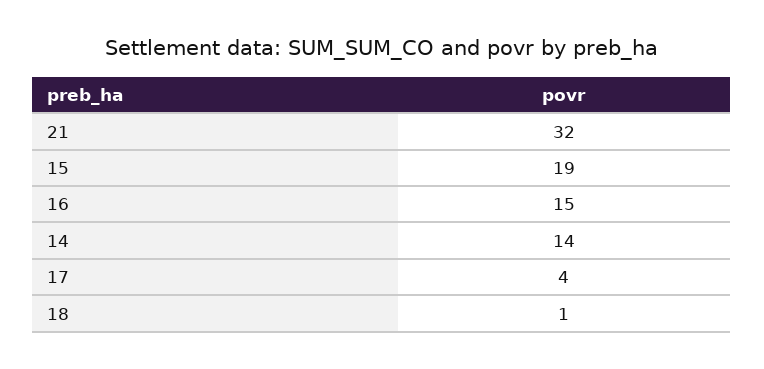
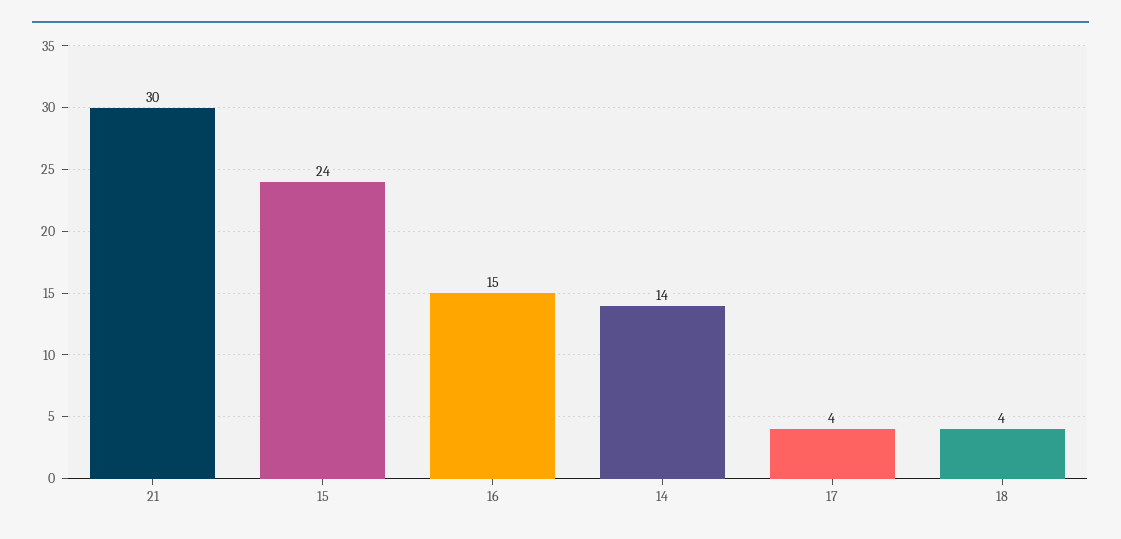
  {
-   "21": 32,
+   "21": 30,
-   "15": 19,
+   "15": 24,
    "16": 15,
    "14": 14,
    "17": 4,
-   "18": 1
+   "18": 4
  }

